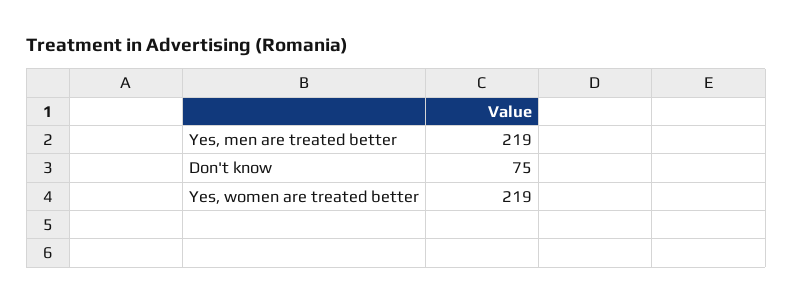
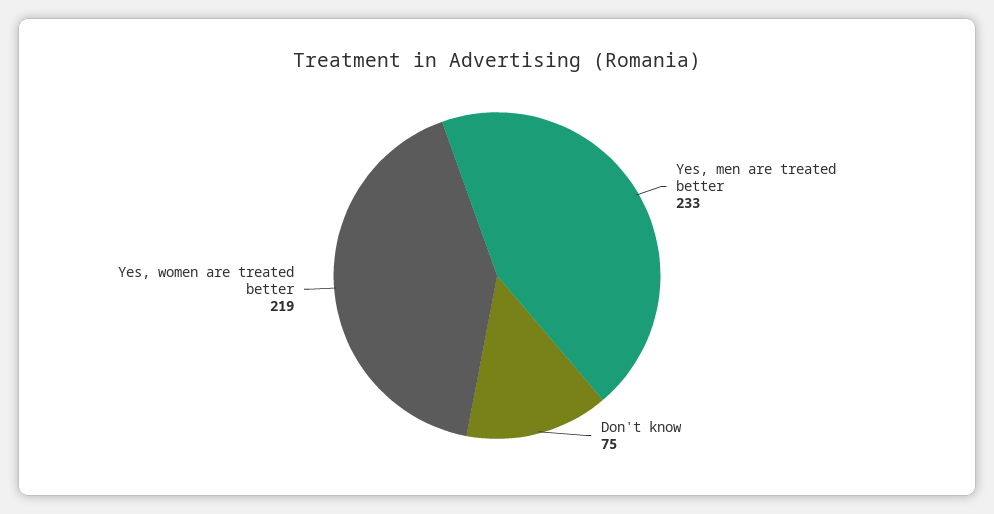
  {
-   "Yes, men are treated better": 219,
+   "Yes, men are treated better": 233,
    "Don't know": 75,
    "Yes, women are treated better": 219
  }

